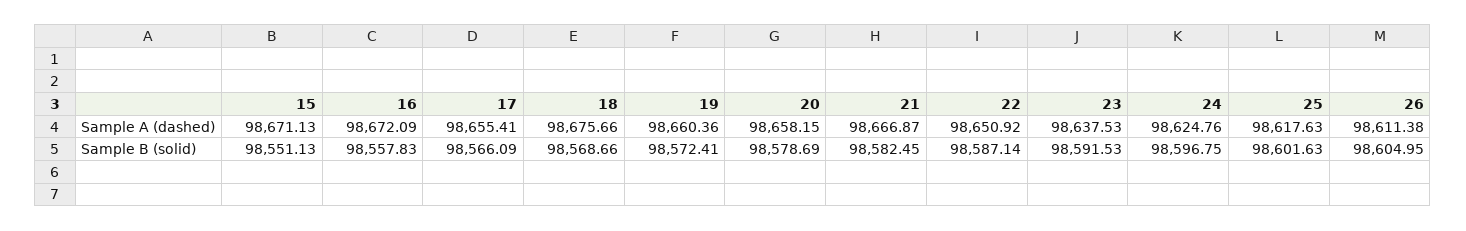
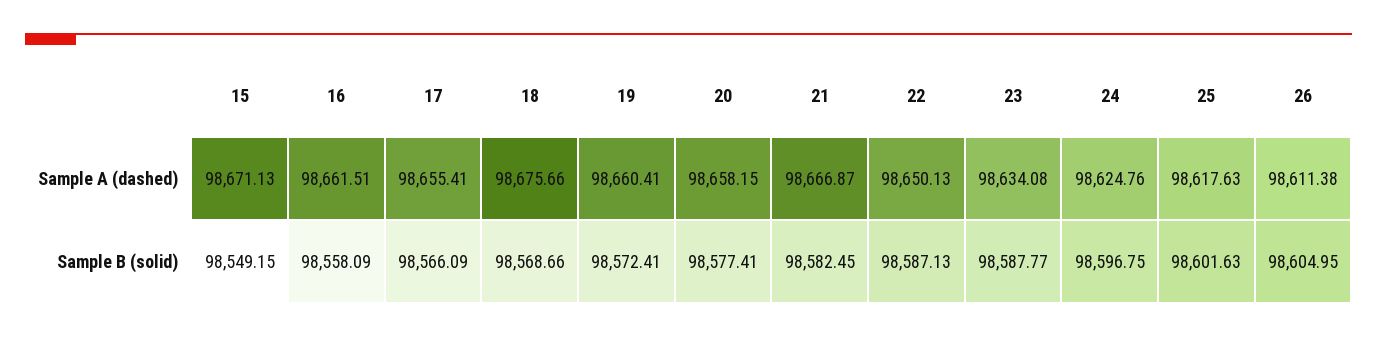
  {
    "15": {
      "Sample A (dashed)": 98671.13,
-     "Sample B (solid)": 98551.13
+     "Sample B (solid)": 98549.15
    },
    "16": {
-     "Sample A (dashed)": 98672.09,
+     "Sample A (dashed)": 98661.51,
-     "Sample B (solid)": 98557.83
+     "Sample B (solid)": 98558.09
    },
    "17": {
      "Sample A (dashed)": 98655.41,
      "Sample B (solid)": 98566.09
    },
    "18": {
      "Sample A (dashed)": 98675.66,
      "Sample B (solid)": 98568.66
    },
    "19": {
-     "Sample A (dashed)": 98660.36,
+     "Sample A (dashed)": 98660.41,
      "Sample B (solid)": 98572.41
    },
    "20": {
      "Sample A (dashed)": 98658.15,
-     "Sample B (solid)": 98578.69
+     "Sample B (solid)": 98577.41
    },
    "21": {
      "Sample A (dashed)": 98666.87,
      "Sample B (solid)": 98582.45
    },
    "22": {
-     "Sample A (dashed)": 98650.92,
+     "Sample A (dashed)": 98650.13,
-     "Sample B (solid)": 98587.14
+     "Sample B (solid)": 98587.13
    },
    "23": {
-     "Sample A (dashed)": 98637.53,
+     "Sample A (dashed)": 98634.08,
-     "Sample B (solid)": 98591.53
+     "Sample B (solid)": 98587.77
    },
    "24": {
      "Sample A (dashed)": 98624.76,
      "Sample B (solid)": 98596.75
    },
    "25": {
      "Sample A (dashed)": 98617.63,
      "Sample B (solid)": 98601.63
    },
    "26": {
      "Sample A (dashed)": 98611.38,
      "Sample B (solid)": 98604.95
    }
  }

